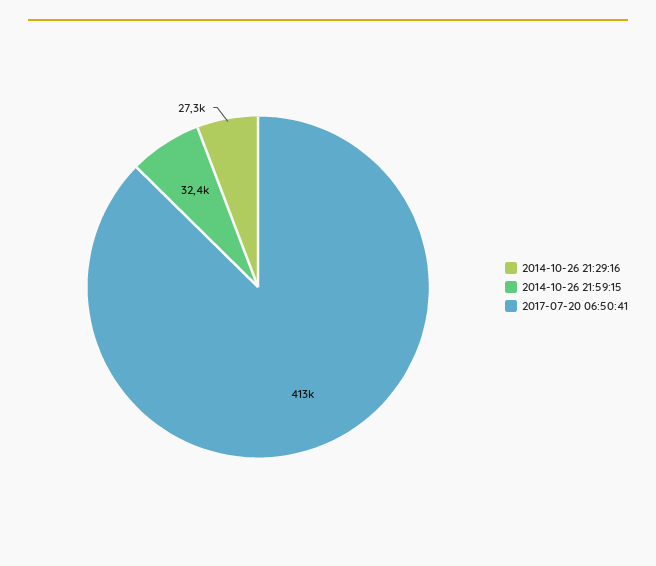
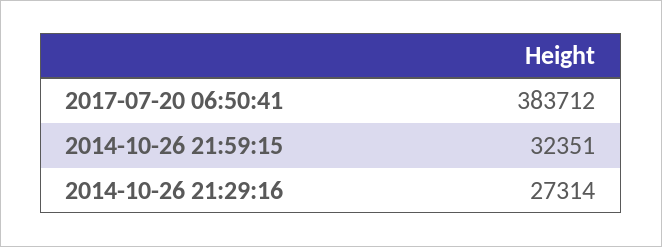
  {
    "2014-10-26 21:29:16": 27314,
    "2014-10-26 21:59:15": 32351,
-   "2017-07-20 06:50:41": 413000
+   "2017-07-20 06:50:41": 383712
  }

